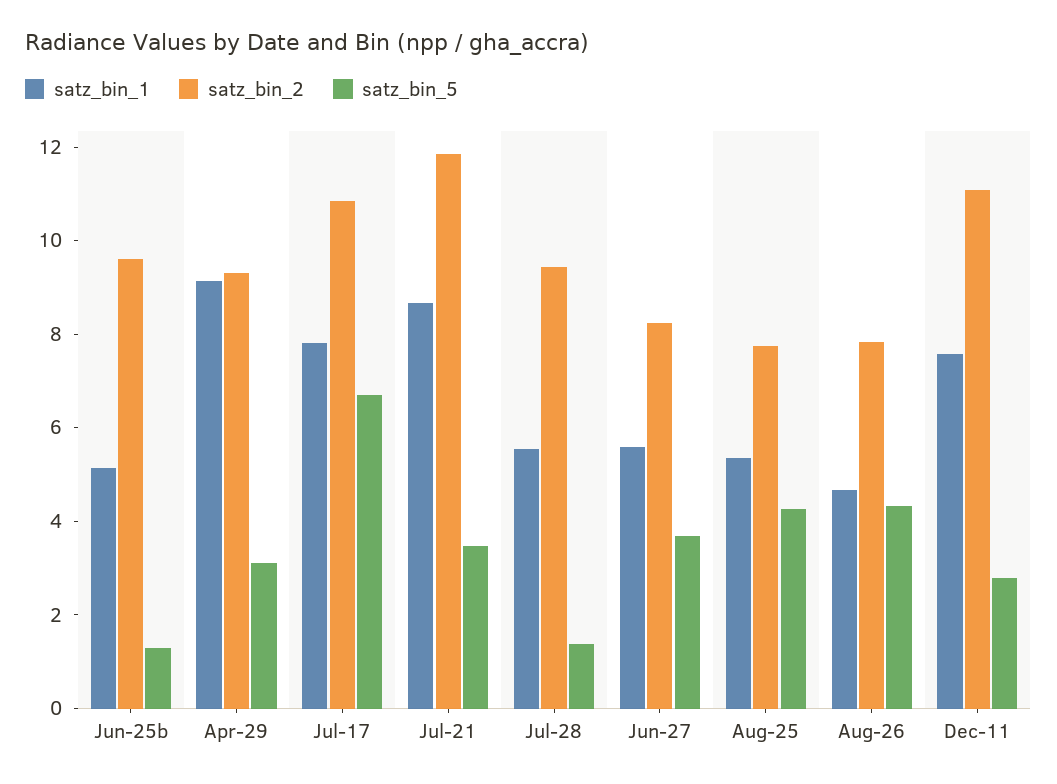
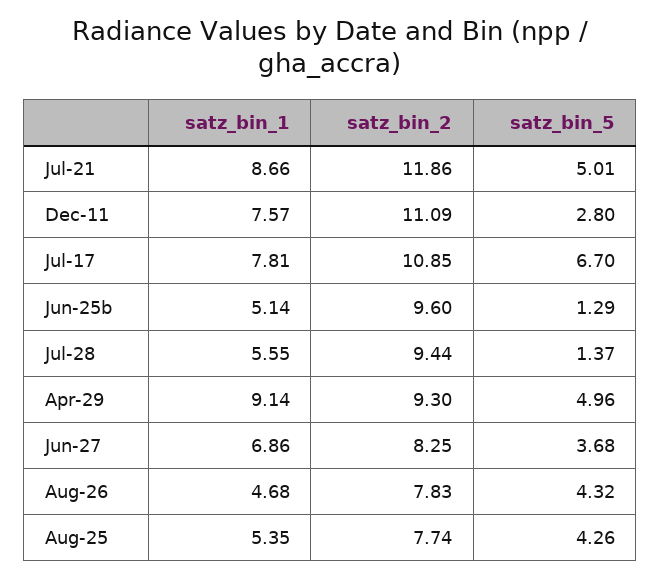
  {
    "satz_bin_1": {
      "Jun-25b": 5.14,
      "Apr-29": 9.14,
      "Jul-17": 7.81,
      "Jul-21": 8.66,
      "Jul-28": 5.55,
-     "Jun-27": 5.5,
+     "Jun-27": 6.86,
      "Aug-25": 5.35,
      "Aug-26": 4.68,
      "Dec-11": 7.57
    },
    "satz_bin_2": {
      "Jun-25b": 9.6,
      "Apr-29": 9.3,
      "Jul-17": 10.85,
      "Jul-21": 11.86,
      "Jul-28": 9.44,
      "Jun-27": 8.25,
      "Aug-25": 7.74,
      "Aug-26": 7.83,
      "Dec-11": 11.09
    },
    "satz_bin_5": {
      "Jun-25b": 1.29,
-     "Apr-29": 3,
+     "Apr-29": 4.96,
      "Jul-17": 6.7,
-     "Jul-21": 3.5,
+     "Jul-21": 5.01,
      "Jul-28": 1.37,
      "Jun-27": 3.68,
      "Aug-25": 4.26,
      "Aug-26": 4.32,
      "Dec-11": 2.8
    }
  }

